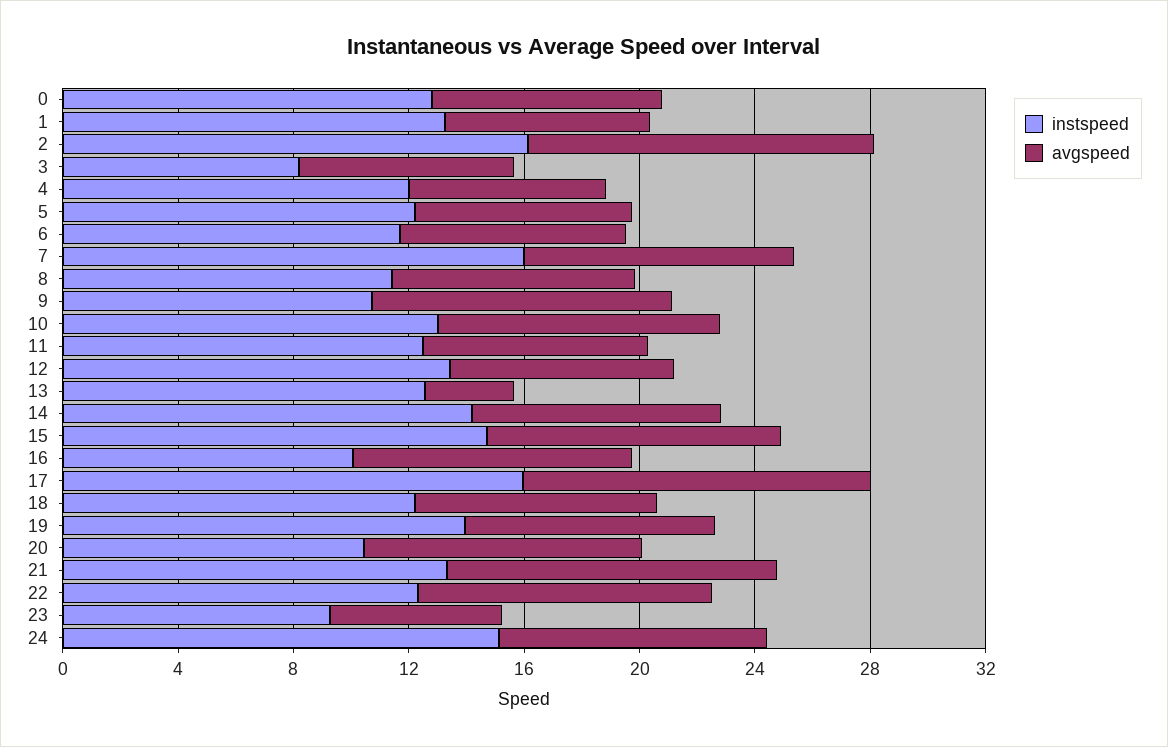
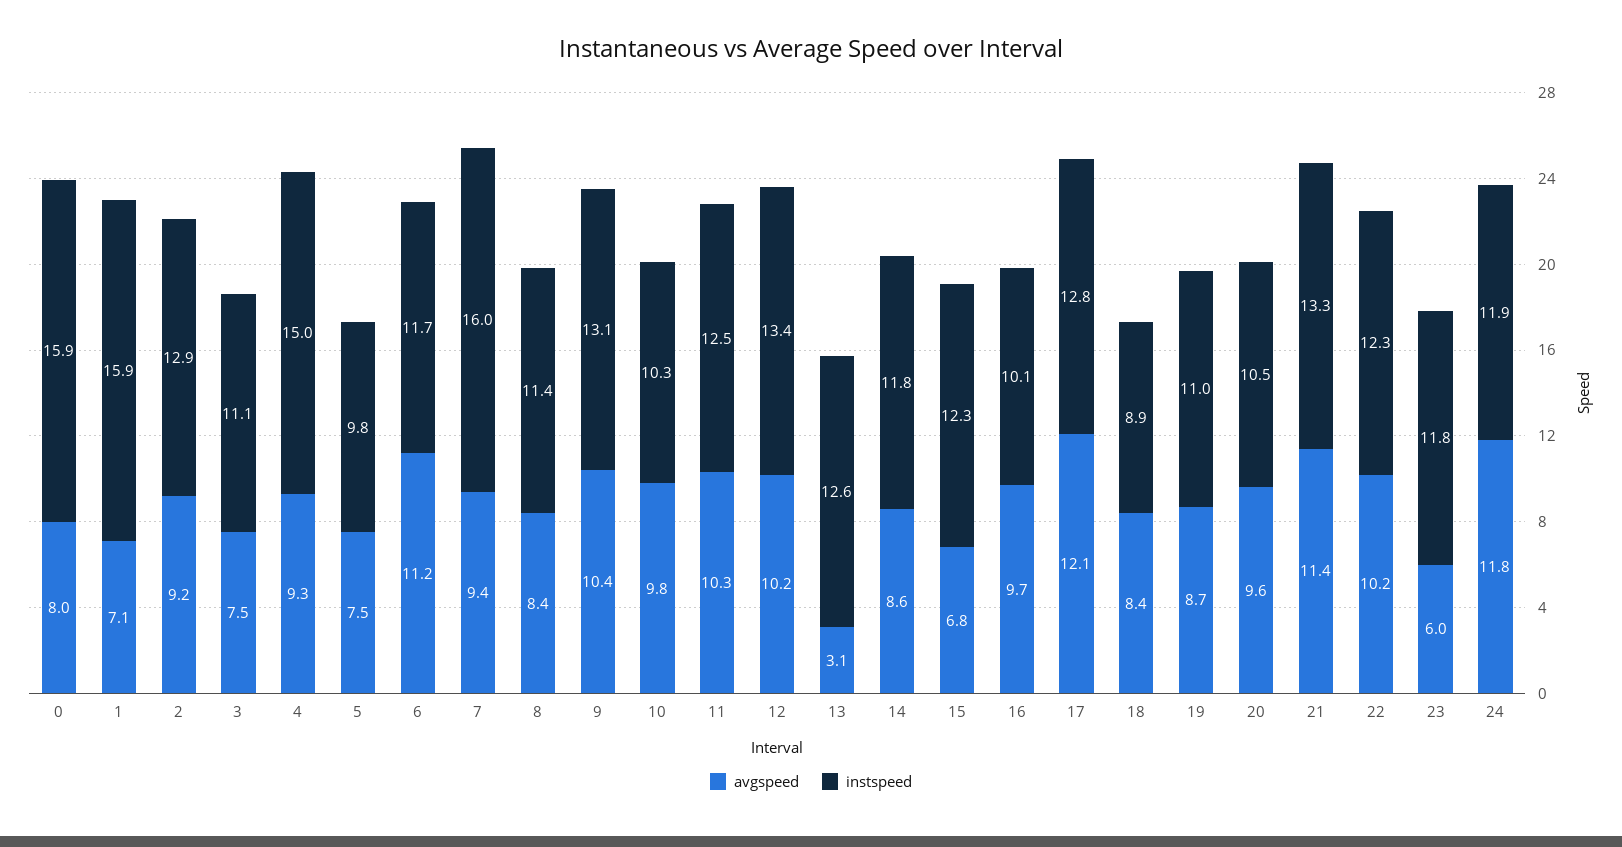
  {
    "instspeed": {
-     "0": 13,
+     "0": 15.9,
-     "1": 13,
+     "1": 15.9,
-     "2": 16,
+     "2": 12.9,
-     "3": 8,
+     "3": 11.1,
-     "4": 12,
+     "4": 15,
-     "5": 12,
+     "5": 9.8,
      "6": 11.7,
      "7": 16,
      "8": 11.4,
-     "9": 11,
+     "9": 13.1,
-     "10": 13,
+     "10": 10.3,
      "11": 12.5,
      "12": 13.4,
      "13": 12.6,
-     "14": 14,
+     "14": 11.8,
-     "15": 15,
+     "15": 12.3,
      "16": 10.1,
-     "17": 16,
+     "17": 12.8,
-     "18": 12,
+     "18": 8.9,
-     "19": 14,
+     "19": 11,
      "20": 10.5,
      "21": 13.3,
      "22": 12.3,
-     "23": 9,
+     "23": 11.8,
-     "24": 15
+     "24": 11.9
    },
    "avgspeed": {
      "0": 8,
      "1": 7.1,
-     "2": 12,
+     "2": 9.2,
      "3": 7.5,
-     "4": 7,
+     "4": 9.3,
      "5": 7.5,
-     "6": 8,
+     "6": 11.2,
      "7": 9.4,
      "8": 8.4,
      "9": 10.4,
      "10": 9.8,
-     "11": 8,
+     "11": 10.3,
-     "12": 8,
+     "12": 10.2,
      "13": 3.1,
      "14": 8.6,
-     "15": 10,
+     "15": 6.8,
      "16": 9.7,
      "17": 12.1,
      "18": 8.4,
      "19": 8.7,
      "20": 9.6,
      "21": 11.4,
      "22": 10.2,
      "23": 6,
-     "24": 9
+     "24": 11.8
    }
  }

